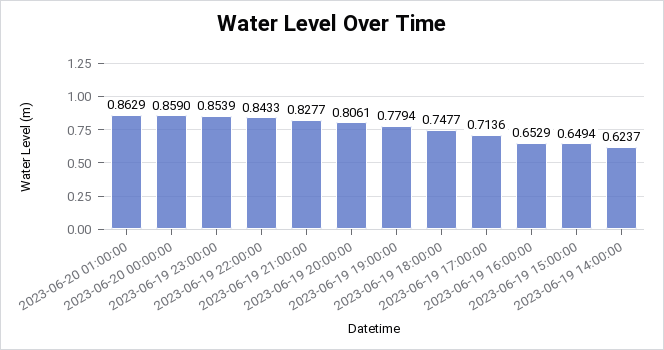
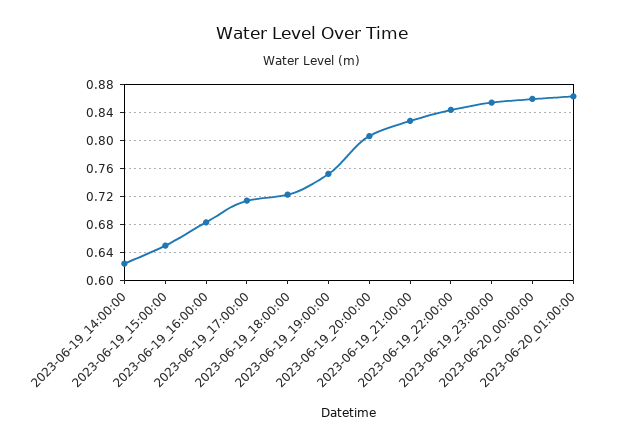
  {
    "2023-06-20 01:00:00": 0.8629,
    "2023-06-20 00:00:00": 0.859,
    "2023-06-19 23:00:00": 0.8539,
    "2023-06-19 22:00:00": 0.8433,
    "2023-06-19 21:00:00": 0.8277,
    "2023-06-19 20:00:00": 0.8061,
-   "2023-06-19 19:00:00": 0.7794,
+   "2023-06-19 19:00:00": 0.75,
-   "2023-06-19 18:00:00": 0.7477,
+   "2023-06-19 18:00:00": 0.72,
    "2023-06-19 17:00:00": 0.7136,
-   "2023-06-19 16:00:00": 0.6529,
+   "2023-06-19 16:00:00": 0.68,
    "2023-06-19 15:00:00": 0.6494,
    "2023-06-19 14:00:00": 0.6237
  }

